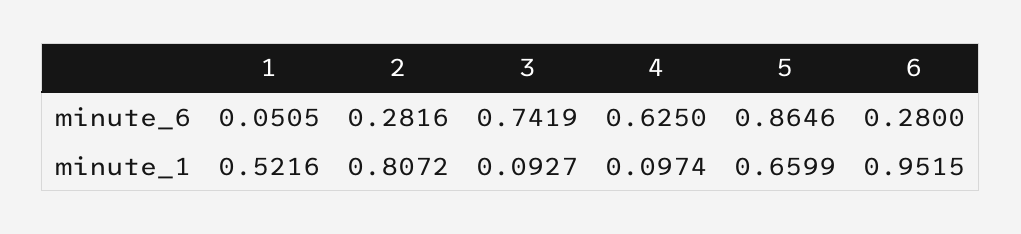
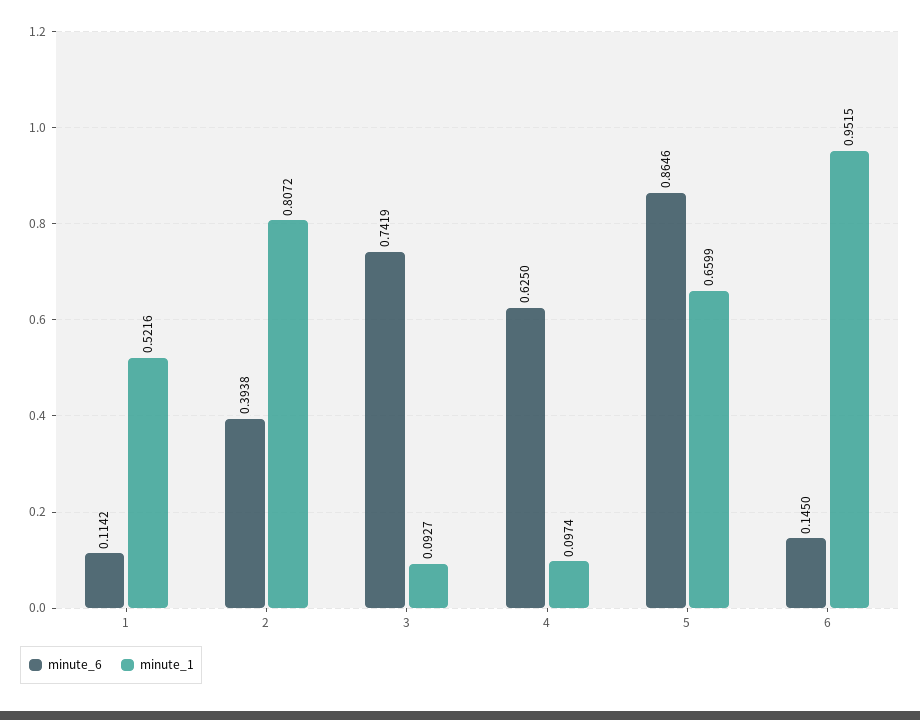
  {
    "minute_6": {
-     "1": 0.0505,
+     "1": 0.1142,
-     "2": 0.2816,
+     "2": 0.3938,
      "3": 0.7419,
      "4": 0.625,
      "5": 0.8646,
-     "6": 0.28
+     "6": 0.145
    },
    "minute_1": {
      "1": 0.5216,
      "2": 0.8072,
      "3": 0.0927,
      "4": 0.0974,
      "5": 0.6599,
      "6": 0.9515
    }
  }

